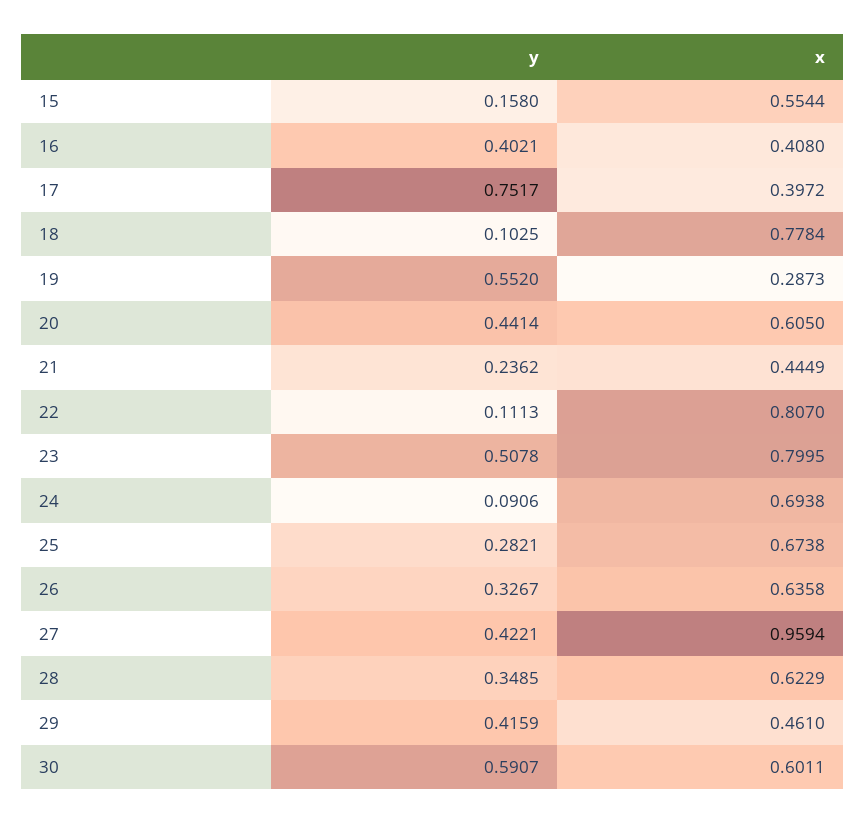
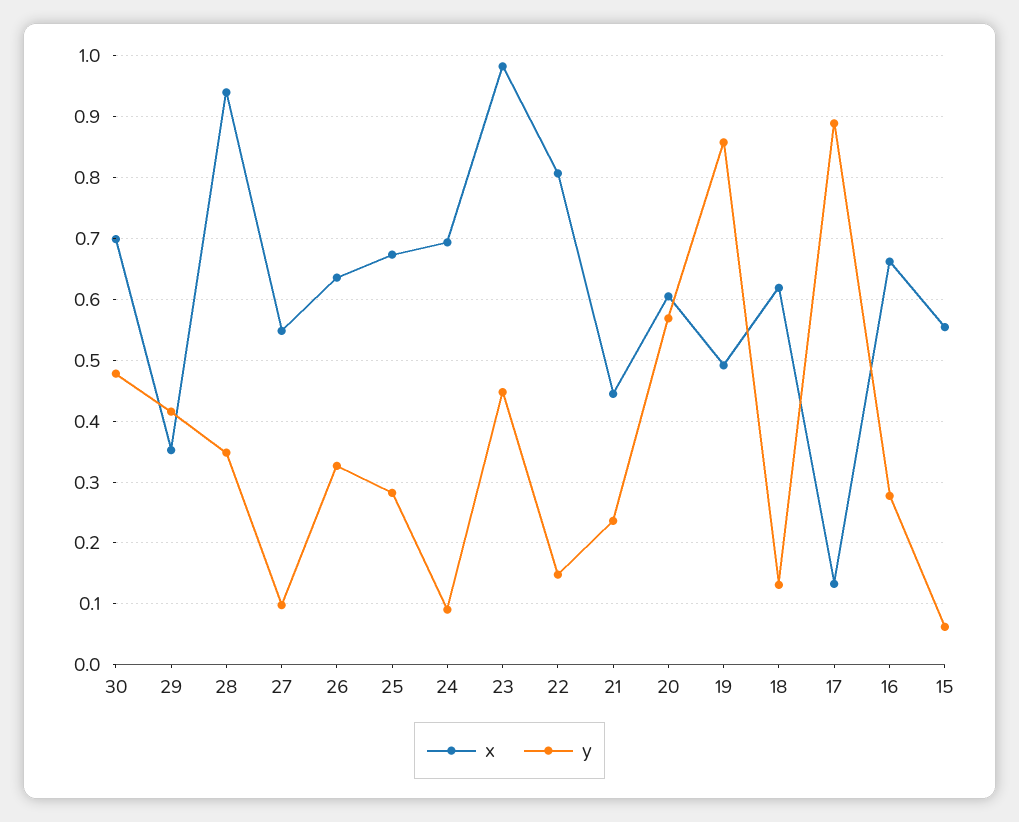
  {
    "y": {
-     "15": 0.158,
+     "15": 0.06,
-     "16": 0.4021,
+     "16": 0.28,
-     "17": 0.7517,
+     "17": 0.89,
-     "18": 0.1025,
+     "18": 0.13,
-     "19": 0.552,
+     "19": 0.86,
-     "20": 0.4414,
+     "20": 0.57,
      "21": 0.2362,
-     "22": 0.1113,
+     "22": 0.15,
-     "23": 0.5078,
+     "23": 0.45,
      "24": 0.0906,
      "25": 0.2821,
      "26": 0.3267,
-     "27": 0.4221,
+     "27": 0.1,
      "28": 0.3485,
      "29": 0.4159,
-     "30": 0.5907
+     "30": 0.48
    },
    "x": {
      "15": 0.5544,
-     "16": 0.408,
+     "16": 0.66,
-     "17": 0.3972,
+     "17": 0.13,
-     "18": 0.7784,
+     "18": 0.62,
-     "19": 0.2873,
+     "19": 0.49,
      "20": 0.605,
      "21": 0.4449,
      "22": 0.807,
-     "23": 0.7995,
+     "23": 0.98,
      "24": 0.6938,
      "25": 0.6738,
      "26": 0.6358,
-     "27": 0.9594,
+     "27": 0.55,
-     "28": 0.6229,
+     "28": 0.94,
-     "29": 0.461,
+     "29": 0.35,
-     "30": 0.6011
+     "30": 0.7
    }
  }

